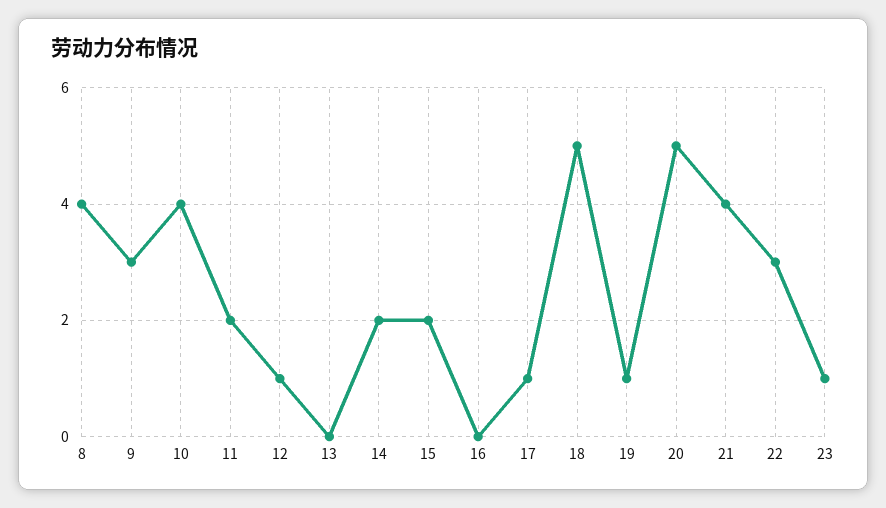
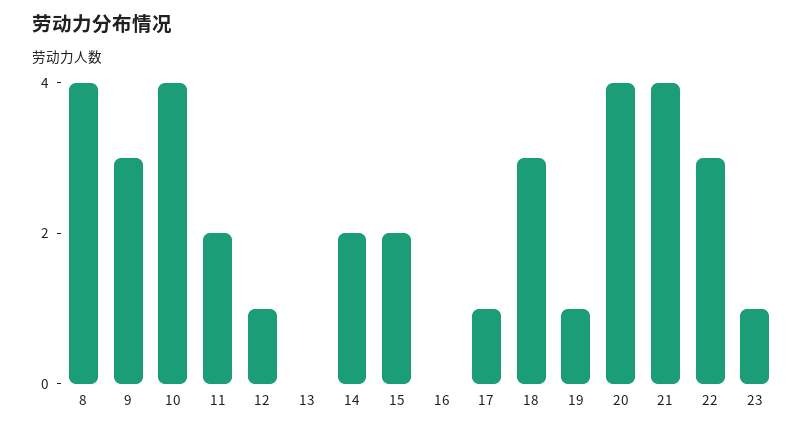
  {
    "8": 4,
    "9": 3,
    "10": 4,
    "11": 2,
    "12": 1,
    "13": 0,
    "14": 2,
    "15": 2,
    "16": 0,
    "17": 1,
-   "18": 5,
+   "18": 3,
    "19": 1,
-   "20": 5,
+   "20": 4,
    "21": 4,
    "22": 3,
    "23": 1
  }

